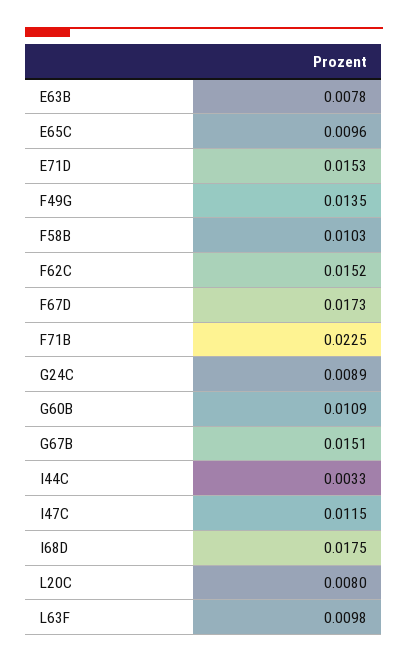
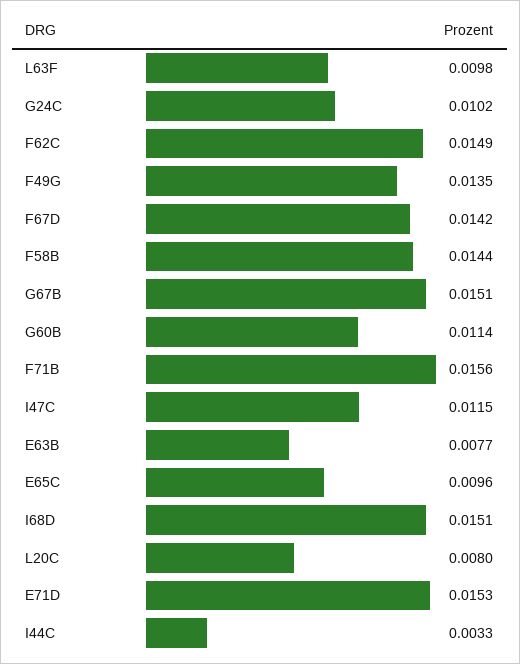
  {
-   "E63B": 0.0078,
+   "E63B": 0.0077,
    "E65C": 0.0096,
    "E71D": 0.0153,
    "F49G": 0.0135,
-   "F58B": 0.0103,
+   "F58B": 0.0144,
-   "F62C": 0.0152,
+   "F62C": 0.0149,
-   "F67D": 0.0173,
+   "F67D": 0.0142,
-   "F71B": 0.0225,
+   "F71B": 0.0156,
-   "G24C": 0.0089,
+   "G24C": 0.0102,
-   "G60B": 0.0109,
+   "G60B": 0.0114,
    "G67B": 0.0151,
    "I44C": 0.0033,
    "I47C": 0.0115,
-   "I68D": 0.0175,
+   "I68D": 0.0151,
    "L20C": 0.008,
    "L63F": 0.0098
  }

